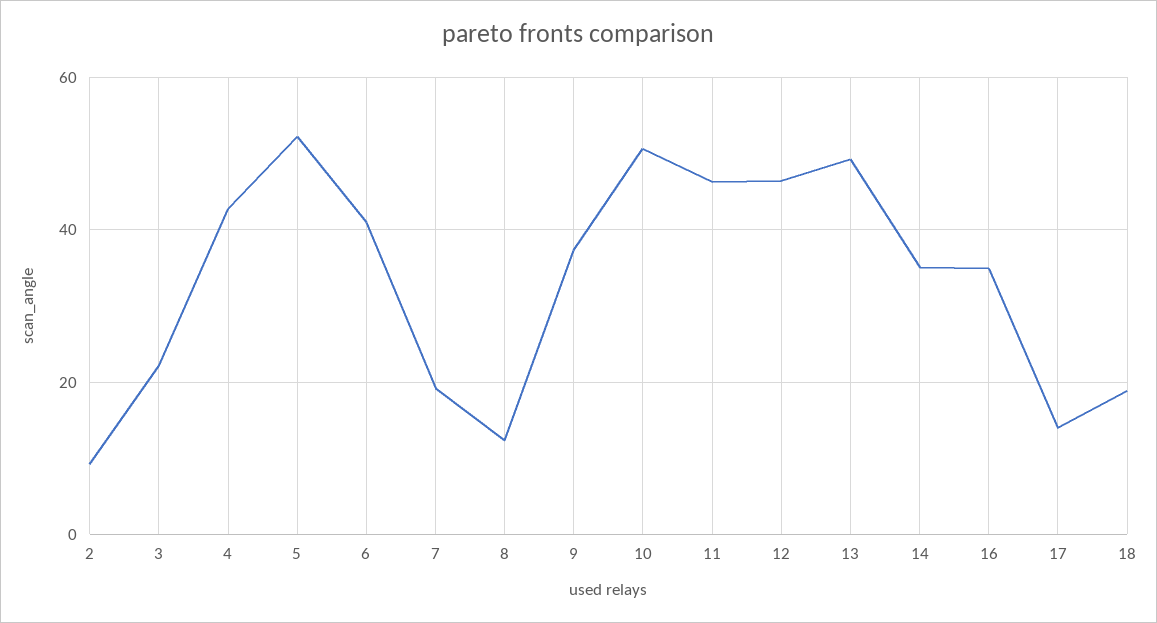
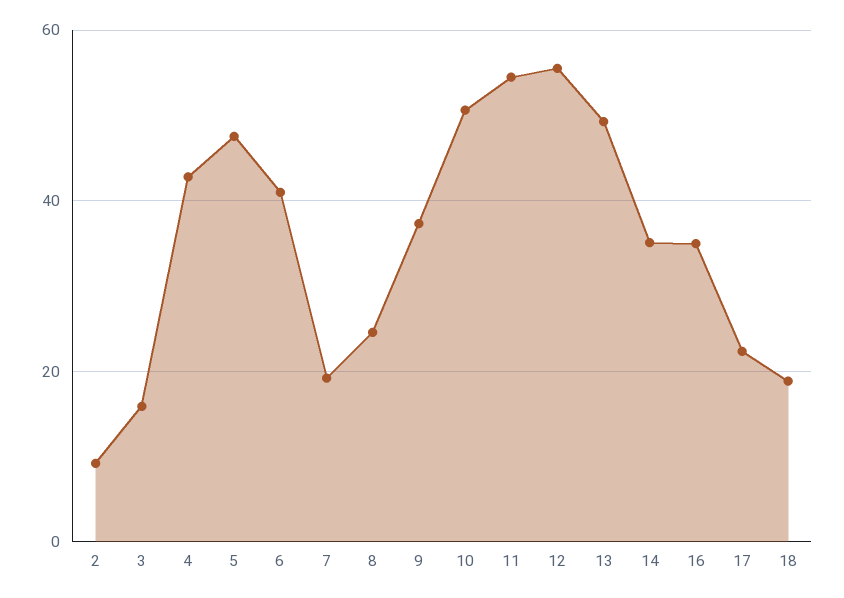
  {
    "2": 10,
-   "3": 22,
+   "3": 16,
    "4": 42,
-   "5": 52,
+   "5": 48,
    "6": 40,
    "7": 20,
-   "8": 12,
+   "8": 24,
    "9": 38,
    "10": 50,
-   "11": 46,
+   "11": 54,
-   "12": 46,
+   "12": 56,
    "13": 50,
    "14": 36,
    "16": 34,
-   "17": 14,
+   "17": 22,
    "18": 18
  }

